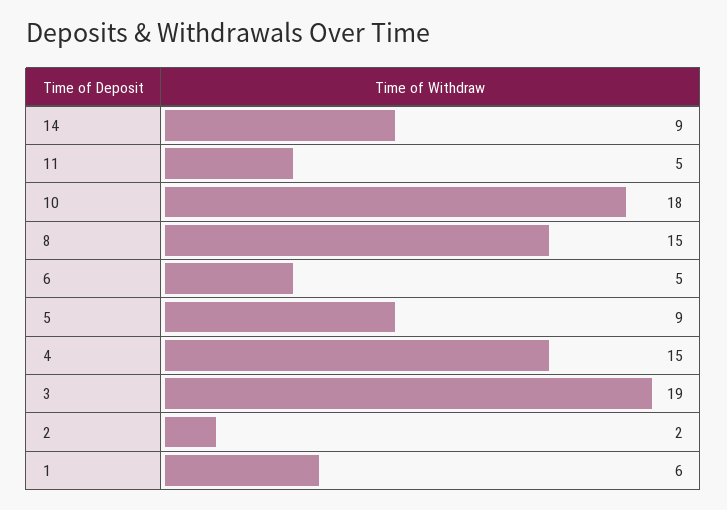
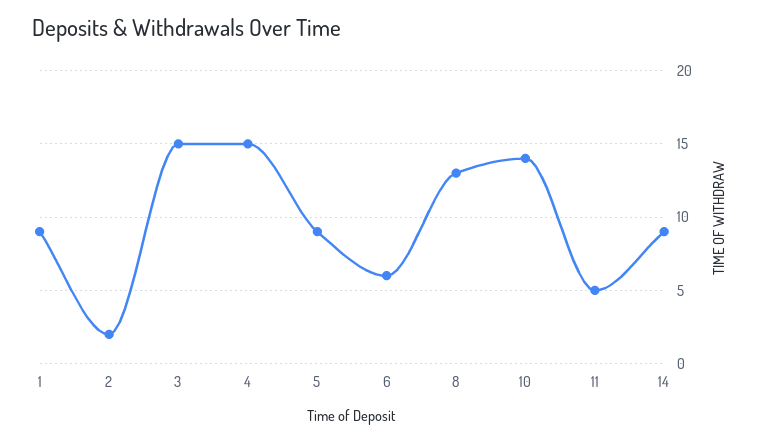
  {
    "14": 9,
    "11": 5,
-   "10": 18,
+   "10": 14,
-   "8": 15,
+   "8": 13,
-   "6": 5,
+   "6": 6,
    "5": 9,
    "4": 15,
-   "3": 19,
+   "3": 15,
    "2": 2,
-   "1": 6
+   "1": 9
  }

